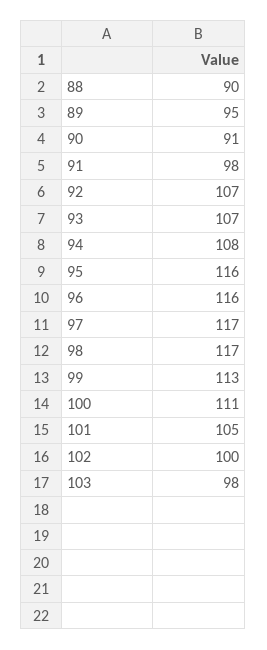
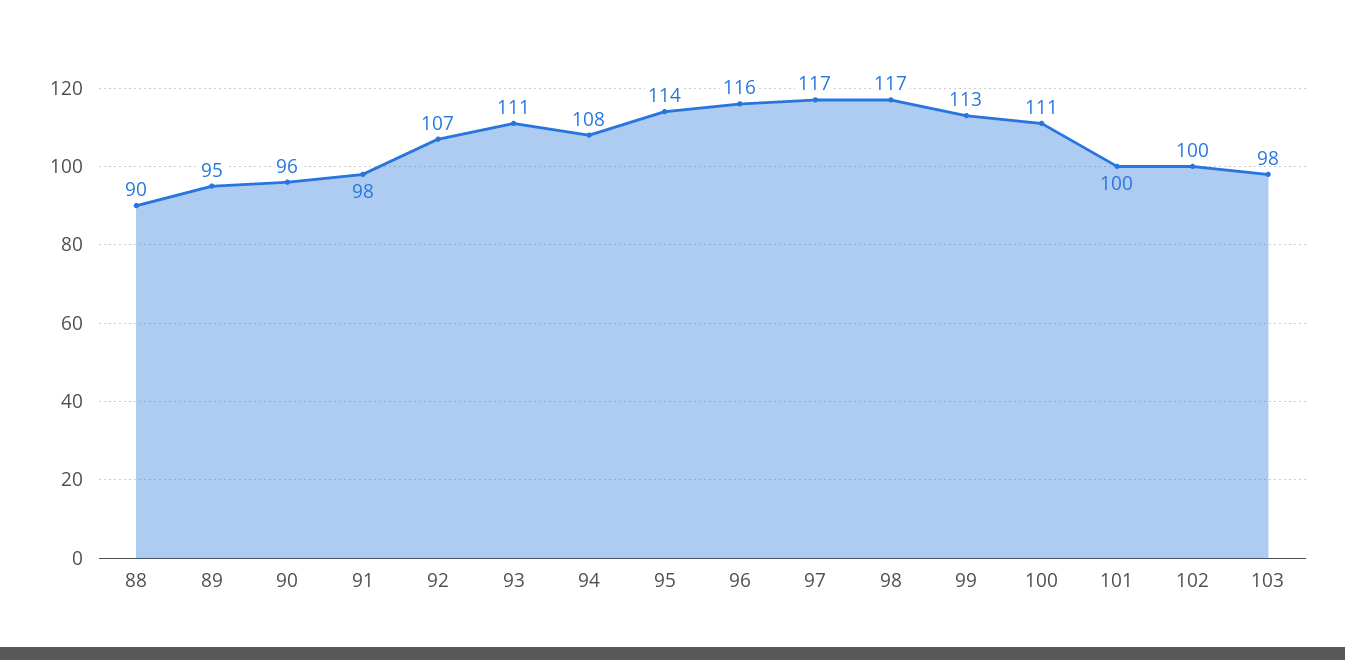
  {
    "88": 90,
    "89": 95,
-   "90": 91,
+   "90": 96,
    "91": 98,
    "92": 107,
-   "93": 107,
+   "93": 111,
    "94": 108,
-   "95": 116,
+   "95": 114,
    "96": 116,
    "97": 117,
    "98": 117,
    "99": 113,
    "100": 111,
-   "101": 105,
+   "101": 100,
    "102": 100,
    "103": 98
  }

